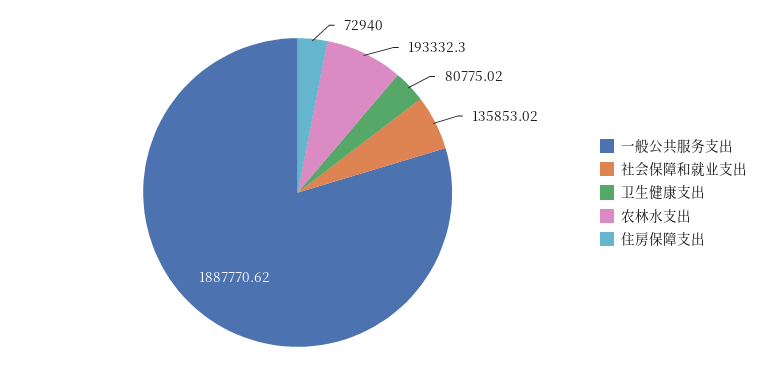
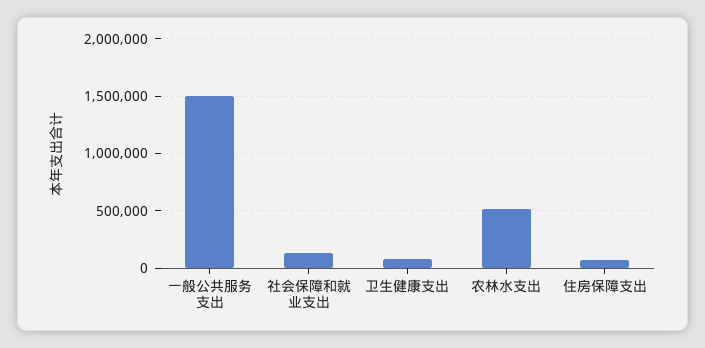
  {
-   "一般公共服务支出": 1887770.62,
+   "一般公共服务支出": 1500000,
    "社会保障和就业支出": 135853.02,
    "卫生健康支出": 80775.02,
-   "农林水支出": 193332.3,
+   "农林水支出": 500000,
    "住房保障支出": 72940
  }

